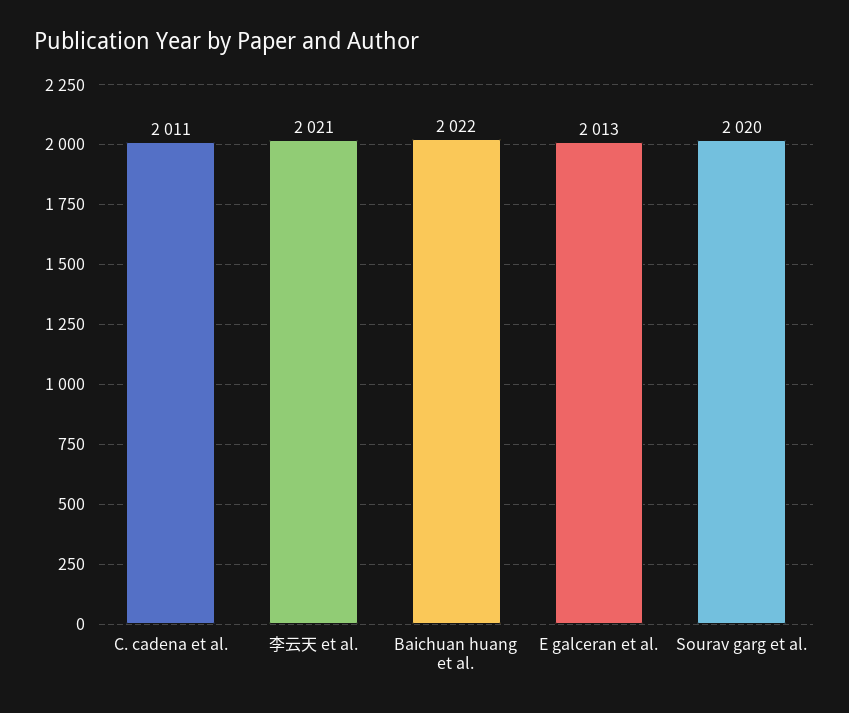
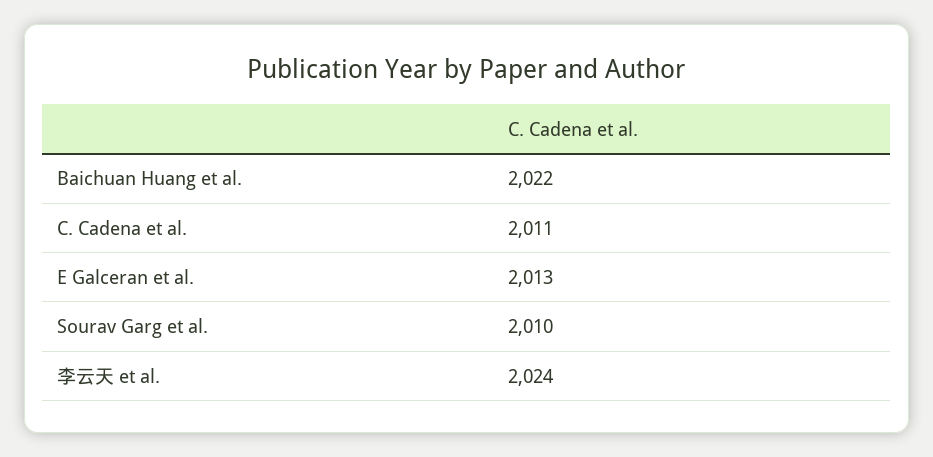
  {
    "C. cadena et al.": 2011,
-   "李云天 et al.": 2021,
+   "李云天 et al.": 2024,
    "Baichuan huang et al.": 2022,
    "E galceran et al.": 2013,
-   "Sourav garg et al.": 2020
+   "Sourav garg et al.": 2010
  }

